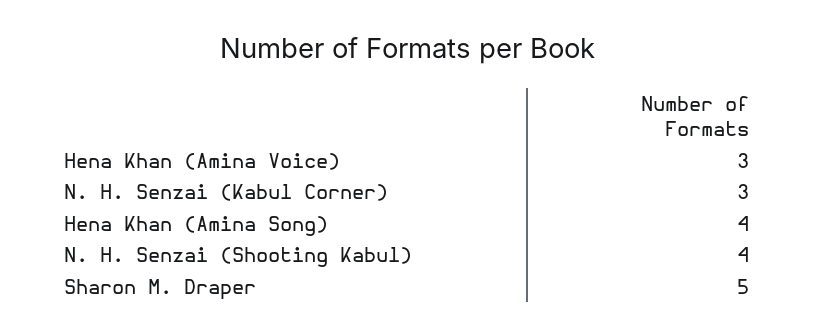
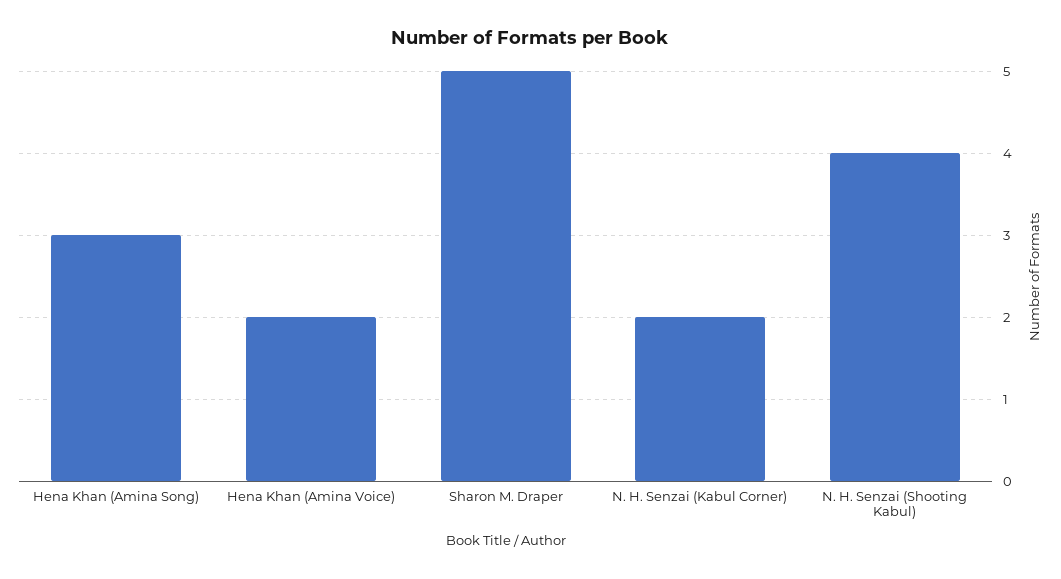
  {
-   "Hena Khan (Amina Voice)": 3,
+   "Hena Khan (Amina Voice)": 2,
-   "N. H. Senzai (Kabul Corner)": 3,
+   "N. H. Senzai (Kabul Corner)": 2,
-   "Hena Khan (Amina Song)": 4,
+   "Hena Khan (Amina Song)": 3,
    "N. H. Senzai (Shooting Kabul)": 4,
    "Sharon M. Draper": 5
  }

